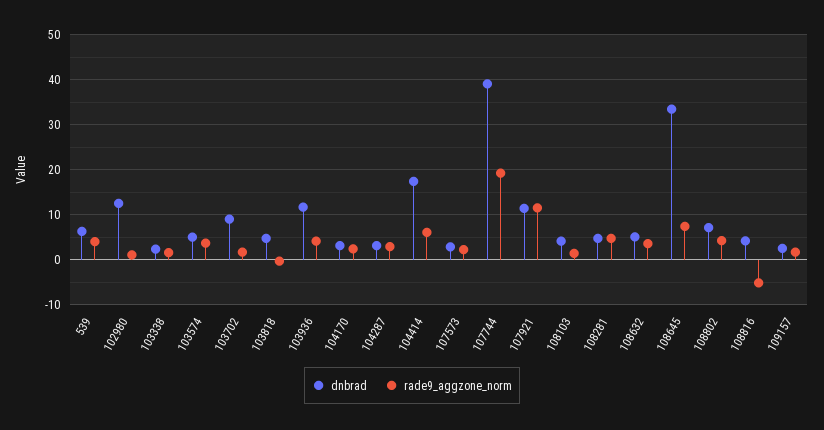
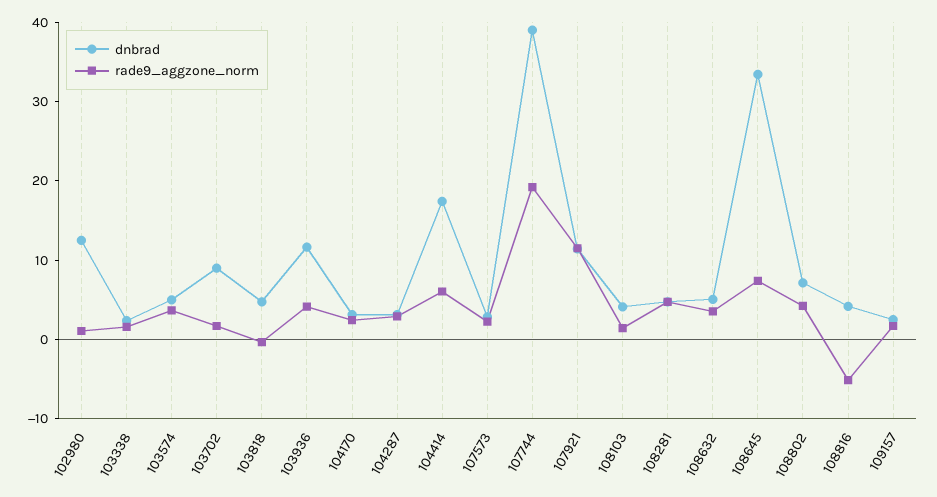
  {
    "dnbrad": {
-     "539": 6,
      "102980": 12,
      "103338": 2,
      "103574": 4,
      "103702": 8,
      "103818": 4,
      "103936": 12,
      "104170": 4,
      "104287": 4,
      "104414": 18,
      "107573": 2,
      "107744": 40,
      "107921": 12,
      "108103": 4,
      "108281": 4,
      "108632": 6,
      "108645": 34,
      "108802": 8,
      "108816": 4,
      "109157": 2
    },
    "rade9_aggzone_norm": {
-     "539": 4,
      "102980": 2,
      "103338": 2,
      "103574": 4,
      "103702": 2,
      "103818": 0,
      "103936": 4,
      "104170": 2,
      "104287": 2,
      "104414": 6,
      "107573": 2,
      "107744": 20,
      "107921": 12,
      "108103": 2,
      "108281": 4,
      "108632": 4,
      "108645": 8,
      "108802": 4,
      "108816": -6,
      "109157": 2
    }
  }

